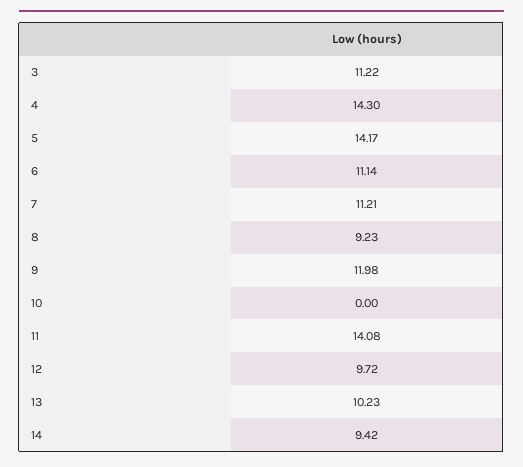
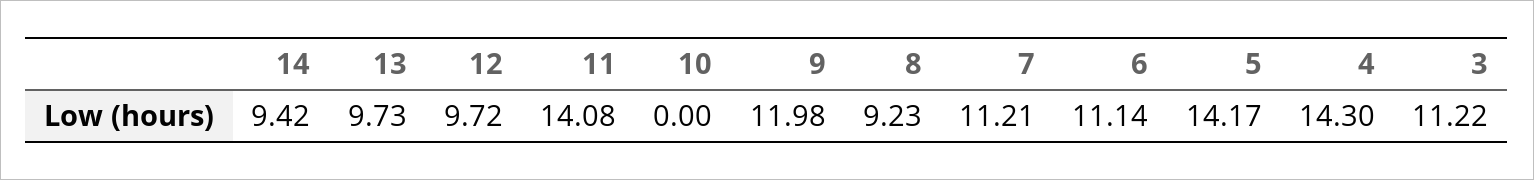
  {
    "3": 11.22,
    "4": 14.3,
    "5": 14.17,
    "6": 11.14,
    "7": 11.21,
    "8": 9.23,
    "9": 11.98,
    "10": 0,
    "11": 14.08,
    "12": 9.72,
-   "13": 10.23,
+   "13": 9.73,
    "14": 9.42
  }

